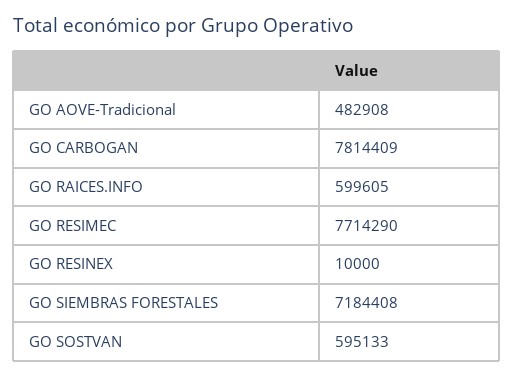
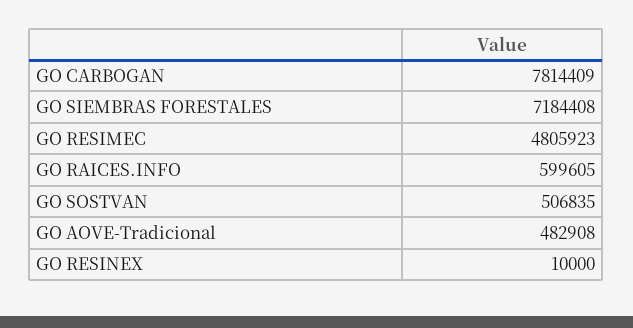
  {
    "GO AOVE-Tradicional": 482908,
    "GO CARBOGAN": 7814409,
    "GO RAICES.INFO": 599605,
-   "GO RESIMEC": 7714290,
+   "GO RESIMEC": 4805923,
    "GO RESINEX": 10000,
    "GO SIEMBRAS FORESTALES": 7184408,
-   "GO SOSTVAN": 595133
+   "GO SOSTVAN": 506835
  }

